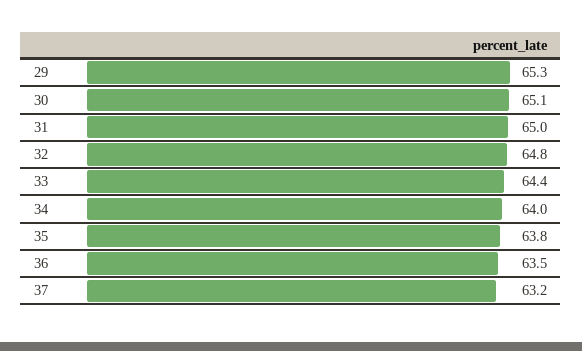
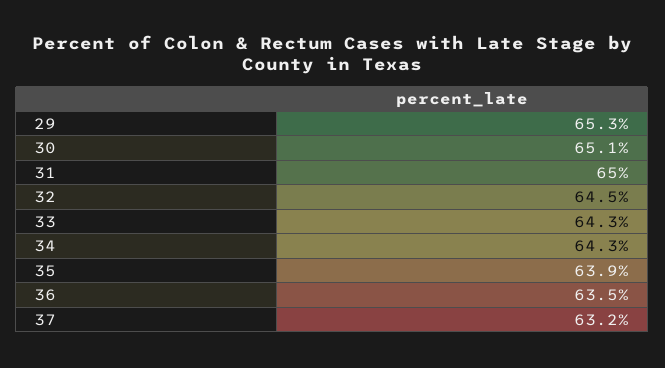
  {
    "29": 65.3,
    "30": 65.1,
    "31": 65,
-   "32": 64.8,
+   "32": 64.5,
-   "33": 64.4,
+   "33": 64.3,
-   "34": 64,
+   "34": 64.3,
-   "35": 63.8,
+   "35": 63.9,
    "36": 63.5,
    "37": 63.2
  }

